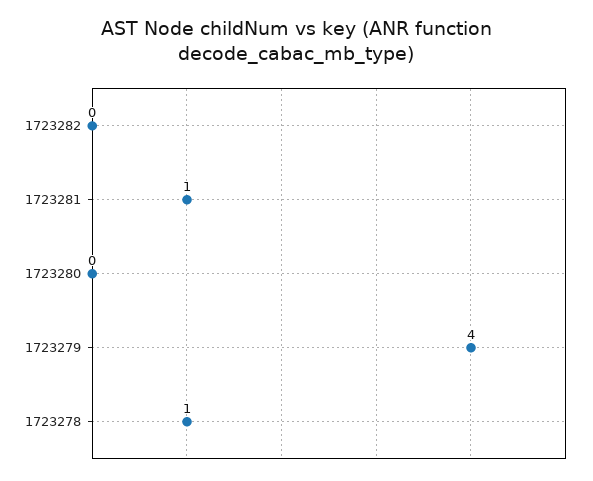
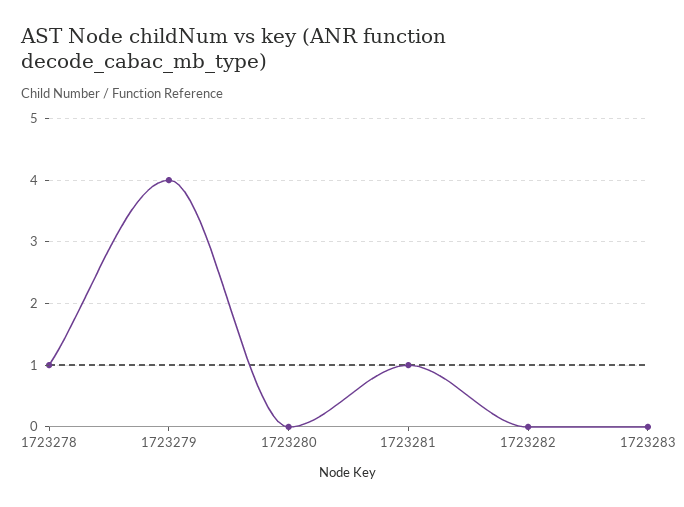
  {
    "1723282": 0,
    "1723281": 1,
    "1723280": 0,
    "1723279": 4,
-   "1723278": 1
+   "1723278": 1,
+   "1723283": 0
  }

